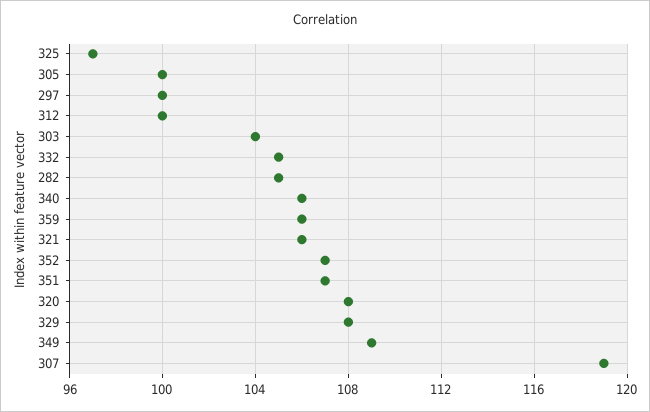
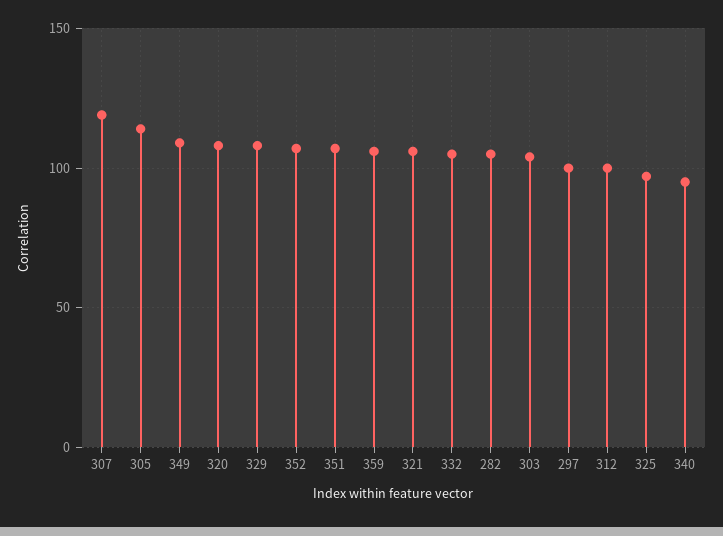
  {
    "325": 97,
-   "305": 100,
+   "305": 115,
    "297": 100,
    "312": 100,
    "303": 104,
    "332": 105,
    "282": 105,
-   "340": 106,
+   "340": 95,
    "359": 106,
    "321": 106,
    "352": 107,
    "351": 107,
    "320": 108,
    "329": 108,
    "349": 109,
    "307": 119
  }

